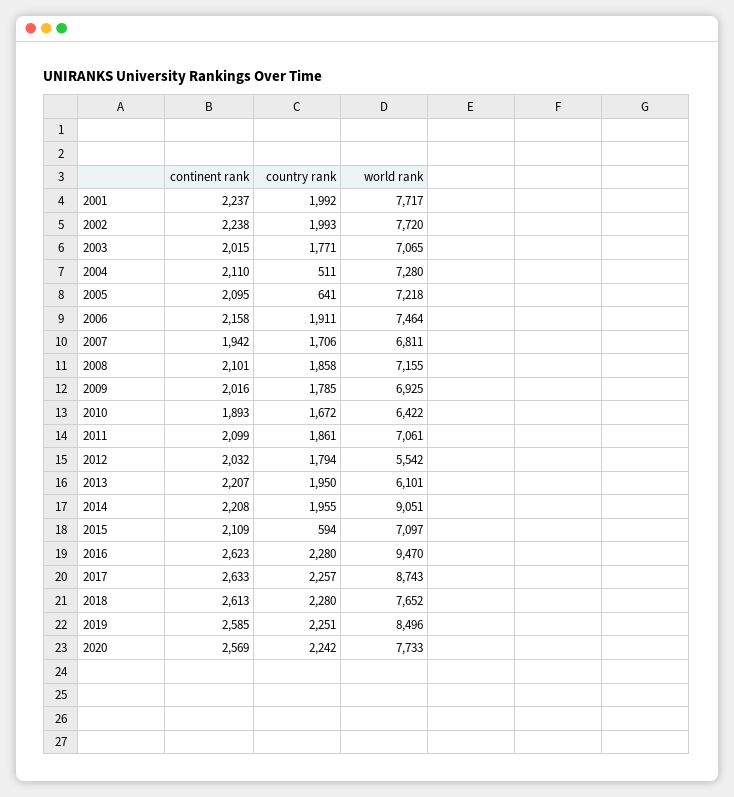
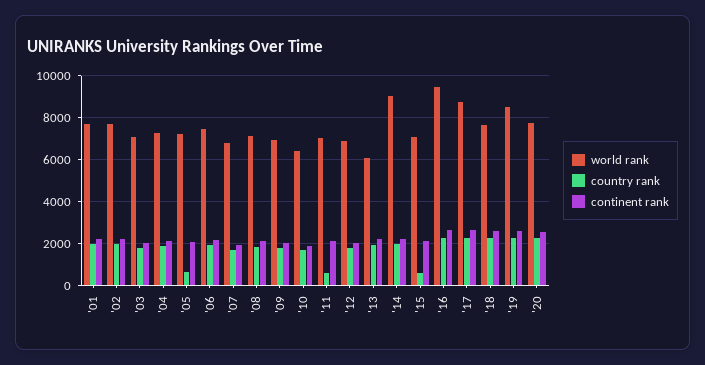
  {
    "continent rank": {
      "2001": 2237,
      "2002": 2238,
      "2003": 2015,
      "2004": 2110,
      "2005": 2095,
      "2006": 2158,
      "2007": 1942,
      "2008": 2101,
      "2009": 2016,
      "2010": 1893,
      "2011": 2099,
      "2012": 2032,
      "2013": 2207,
      "2014": 2208,
      "2015": 2109,
      "2016": 2623,
      "2017": 2633,
      "2018": 2613,
      "2019": 2585,
      "2020": 2569
    },
    "country rank": {
      "2001": 1992,
      "2002": 1993,
      "2003": 1771,
-     "2004": 511,
+     "2004": 2000,
      "2005": 641,
      "2006": 1911,
      "2007": 1706,
      "2008": 1858,
      "2009": 1785,
      "2010": 1672,
-     "2011": 1861,
+     "2011": 500,
      "2012": 1794,
      "2013": 1950,
      "2014": 1955,
      "2015": 594,
      "2016": 2280,
      "2017": 2257,
      "2018": 2280,
      "2019": 2251,
      "2020": 2242
    },
    "world rank": {
      "2001": 7717,
      "2002": 7720,
      "2003": 7065,
      "2004": 7280,
      "2005": 7218,
      "2006": 7464,
      "2007": 6811,
      "2008": 7155,
      "2009": 6925,
      "2010": 6422,
      "2011": 7061,
-     "2012": 5542,
+     "2012": 7000,
      "2013": 6101,
      "2014": 9051,
      "2015": 7097,
      "2016": 9470,
      "2017": 8743,
      "2018": 7652,
      "2019": 8496,
      "2020": 7733
    }
  }

